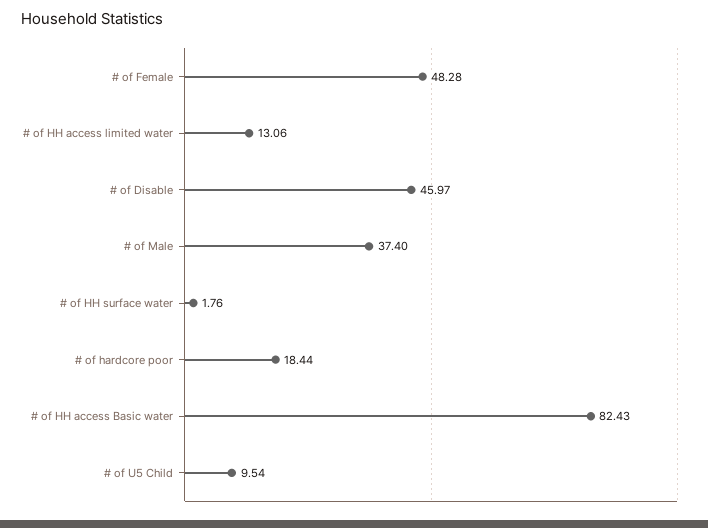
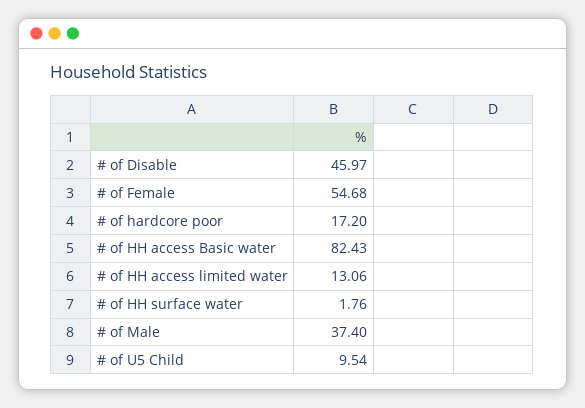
  {
-   "# of Female": 48.28,
+   "# of Female": 54.68,
    "# of HH access limited water": 13.06,
    "# of Disable": 45.97,
    "# of Male": 37.4,
    "# of HH surface water": 1.76,
-   "# of hardcore poor": 18.44,
+   "# of hardcore poor": 17.2,
    "# of HH access Basic water": 82.43,
    "# of U5 Child": 9.54
  }

